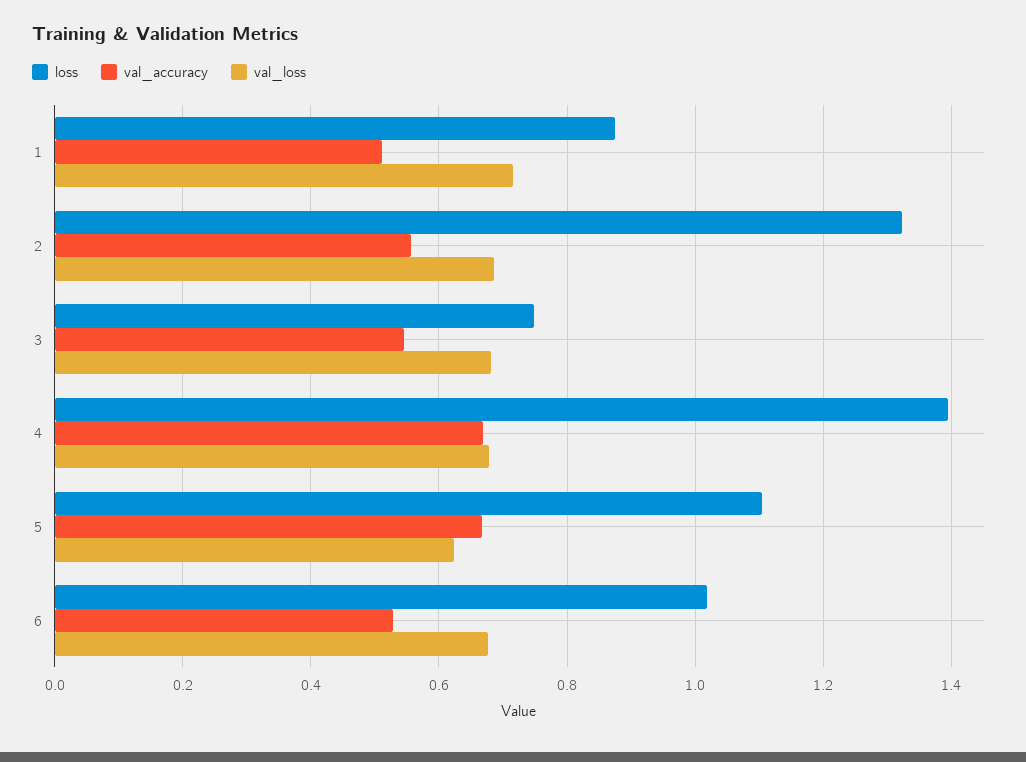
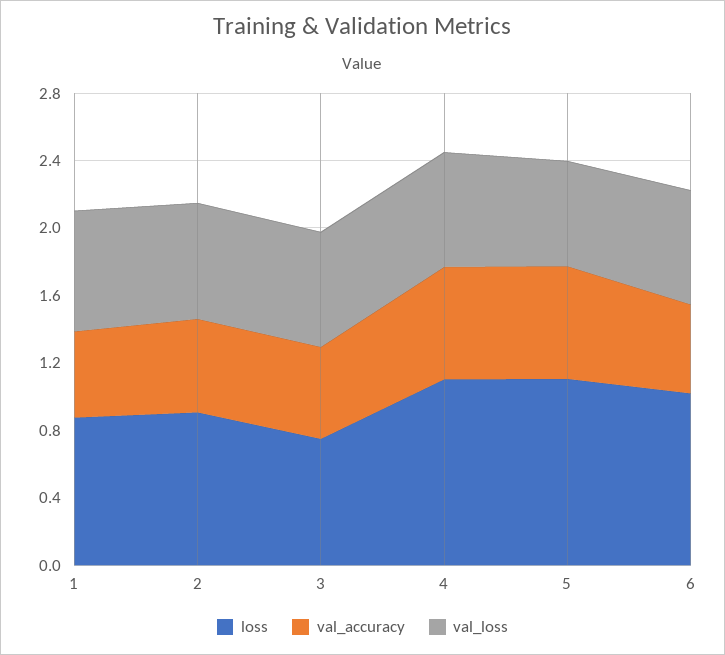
  {
    "loss": {
      "1": 0.88,
-     "2": 1.32,
+     "2": 0.9,
      "3": 0.74,
-     "4": 1.4,
+     "4": 1.1,
      "5": 1.1,
      "6": 1.02
    },
    "val_accuracy": {
      "1": 0.52,
      "2": 0.56,
      "3": 0.54,
      "4": 0.66,
      "5": 0.66,
      "6": 0.52
    },
    "val_loss": {
      "1": 0.72,
      "2": 0.68,
      "3": 0.68,
      "4": 0.68,
      "5": 0.62,
      "6": 0.68
    }
  }

